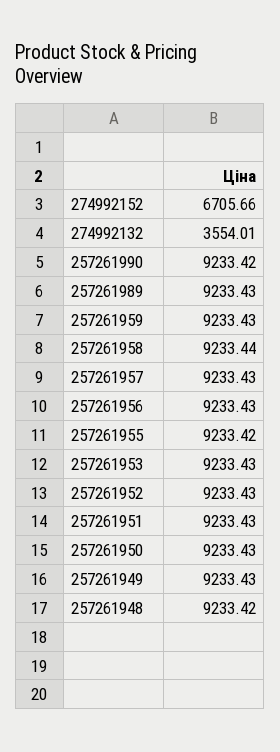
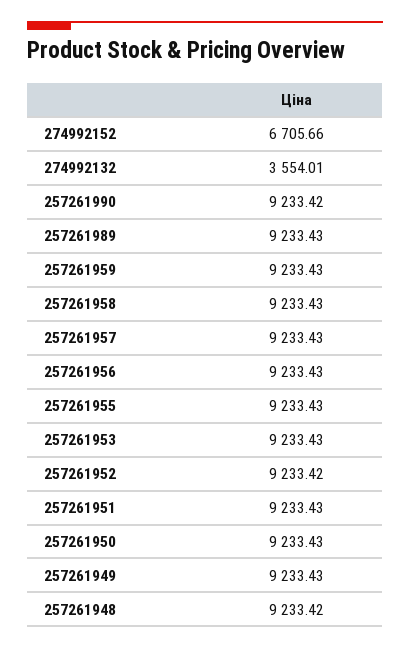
  {
    "274992152": 6705.66,
    "274992132": 3554.01,
    "257261990": 9233.42,
    "257261989": 9233.43,
    "257261959": 9233.43,
-   "257261958": 9233.44,
+   "257261958": 9233.43,
    "257261957": 9233.43,
    "257261956": 9233.43,
-   "257261955": 9233.42,
+   "257261955": 9233.43,
    "257261953": 9233.43,
-   "257261952": 9233.43,
+   "257261952": 9233.42,
    "257261951": 9233.43,
    "257261950": 9233.43,
    "257261949": 9233.43,
    "257261948": 9233.42
  }

